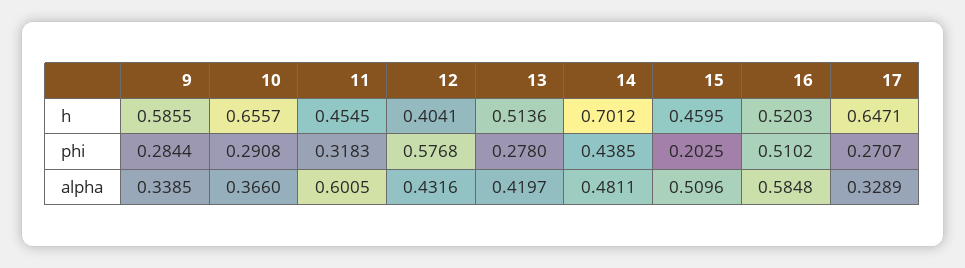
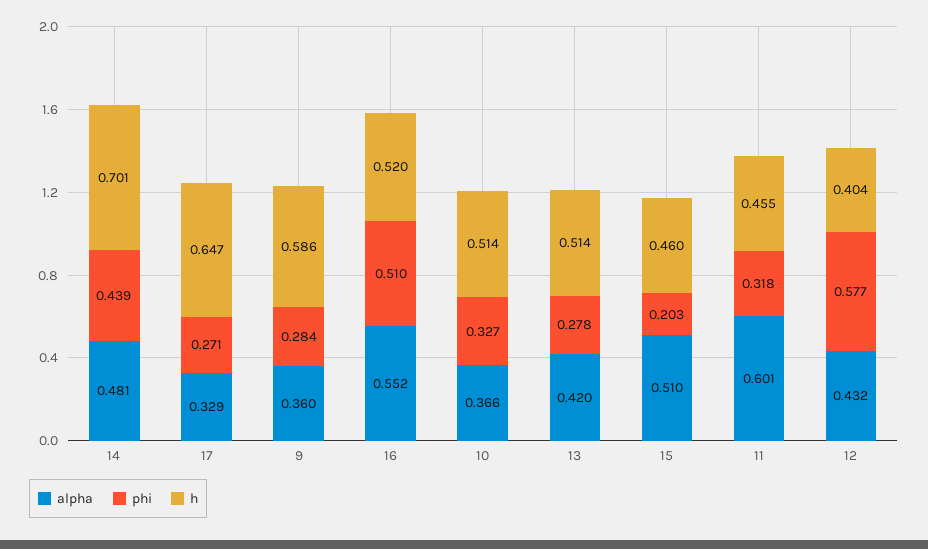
  {
    "h": {
      "9": 0.5855,
-     "10": 0.6557,
+     "10": 0.514,
      "11": 0.4545,
      "12": 0.4041,
      "13": 0.5136,
      "14": 0.7012,
      "15": 0.4595,
      "16": 0.5203,
      "17": 0.6471
    },
    "phi": {
      "9": 0.2844,
-     "10": 0.2908,
+     "10": 0.327,
      "11": 0.3183,
      "12": 0.5768,
      "13": 0.278,
      "14": 0.4385,
      "15": 0.2025,
      "16": 0.5102,
      "17": 0.2707
    },
    "alpha": {
-     "9": 0.3385,
+     "9": 0.36,
      "10": 0.366,
      "11": 0.6005,
      "12": 0.4316,
      "13": 0.4197,
      "14": 0.4811,
      "15": 0.5096,
-     "16": 0.5848,
+     "16": 0.552,
      "17": 0.3289
    }
  }

